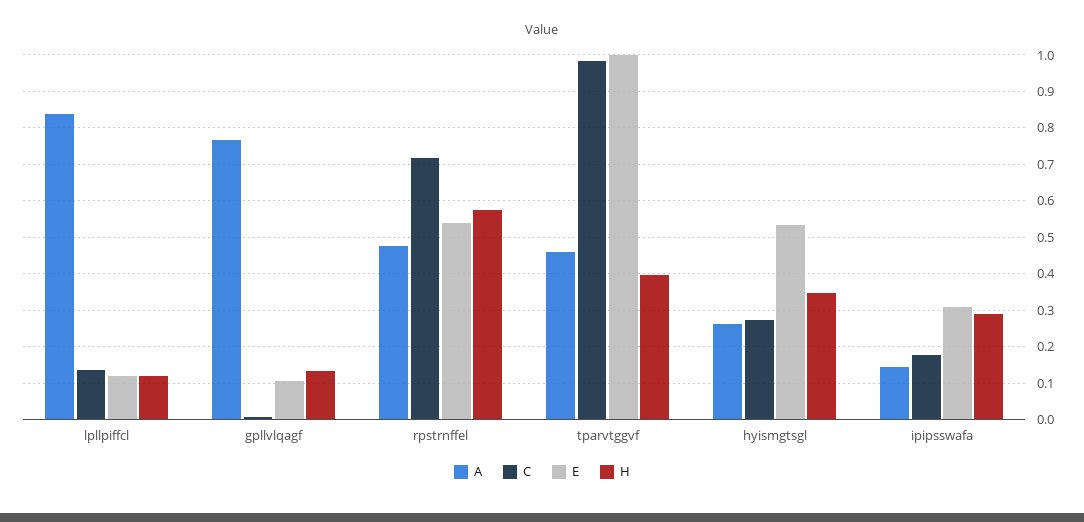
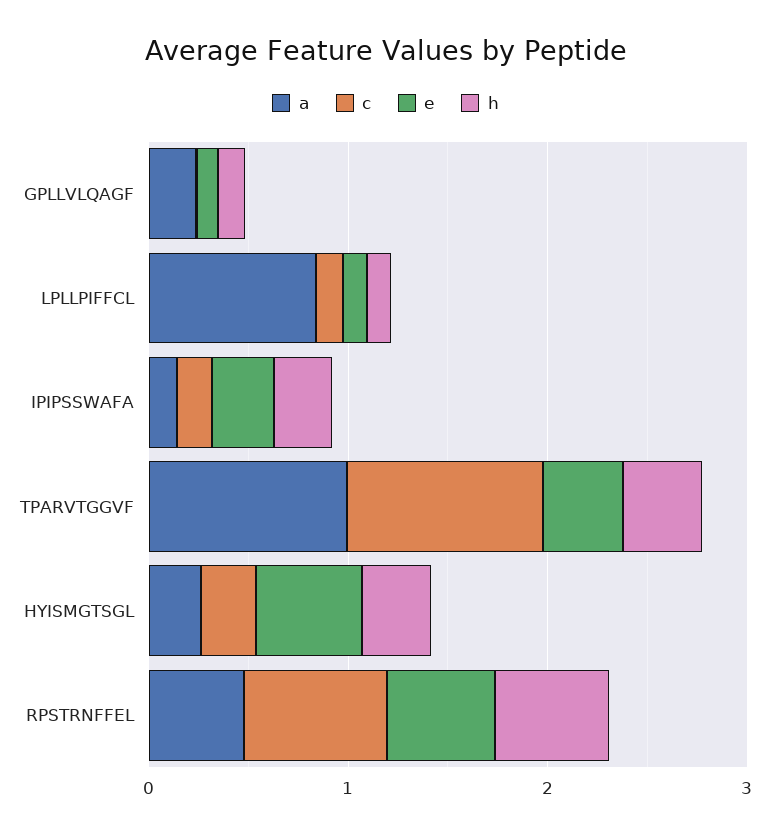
  {
    "A": {
      "lpllpiffcl": 0.84,
-     "gpllvlqagf": 0.76,
+     "gpllvlqagf": 0.2,
      "rpstrnffel": 0.48,
-     "tparvtggvf": 0.46,
+     "tparvtggvf": 1,
      "hyismgtsgl": 0.26,
      "ipipsswafa": 0.14
    },
    "C": {
      "lpllpiffcl": 0.14,
      "gpllvlqagf": 0,
      "rpstrnffel": 0.72,
      "tparvtggvf": 0.98,
      "hyismgtsgl": 0.28,
      "ipipsswafa": 0.18
    },
    "E": {
      "lpllpiffcl": 0.12,
      "gpllvlqagf": 0.1,
      "rpstrnffel": 0.54,
-     "tparvtggvf": 1,
+     "tparvtggvf": 0.4,
      "hyismgtsgl": 0.54,
      "ipipsswafa": 0.3
    },
    "H": {
      "lpllpiffcl": 0.12,
      "gpllvlqagf": 0.14,
      "rpstrnffel": 0.58,
      "tparvtggvf": 0.4,
      "hyismgtsgl": 0.34,
      "ipipsswafa": 0.28
    }
  }

